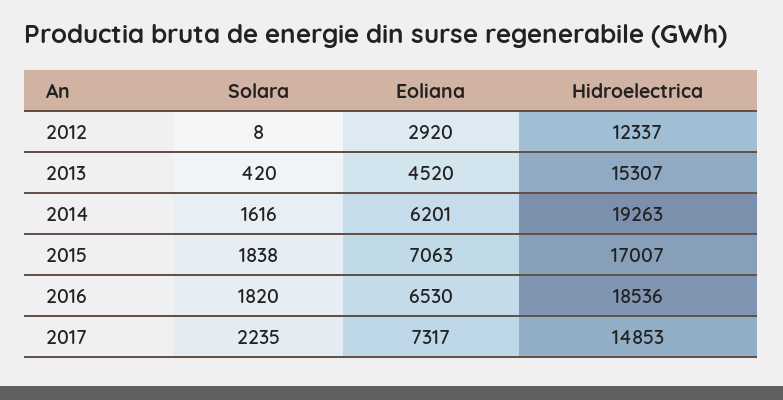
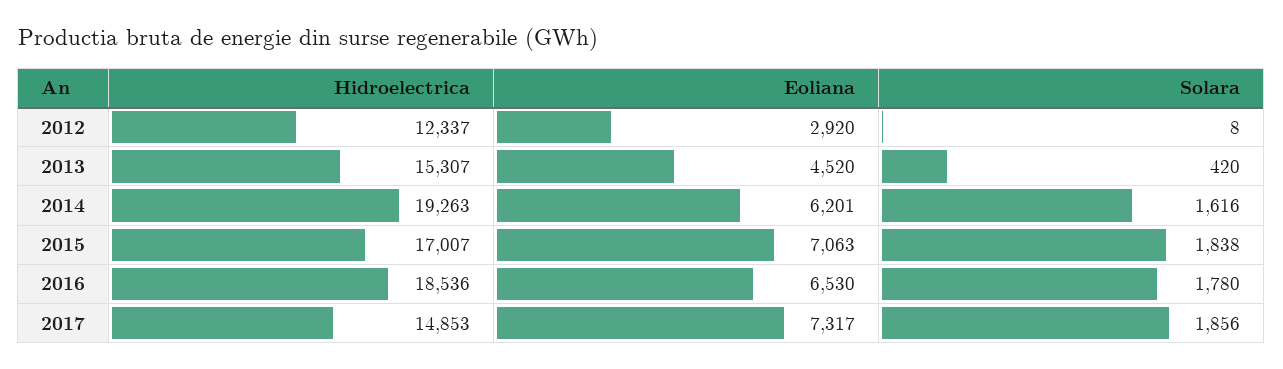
  {
    "Solara": {
      "2012": 8,
      "2013": 420,
      "2014": 1616,
      "2015": 1838,
-     "2016": 1820,
+     "2016": 1780,
-     "2017": 2235
+     "2017": 1856
    },
    "Eoliana": {
      "2012": 2920,
      "2013": 4520,
      "2014": 6201,
      "2015": 7063,
      "2016": 6530,
      "2017": 7317
    },
    "Hidroelectrica": {
      "2012": 12337,
      "2013": 15307,
      "2014": 19263,
      "2015": 17007,
      "2016": 18536,
      "2017": 14853
    }
  }

